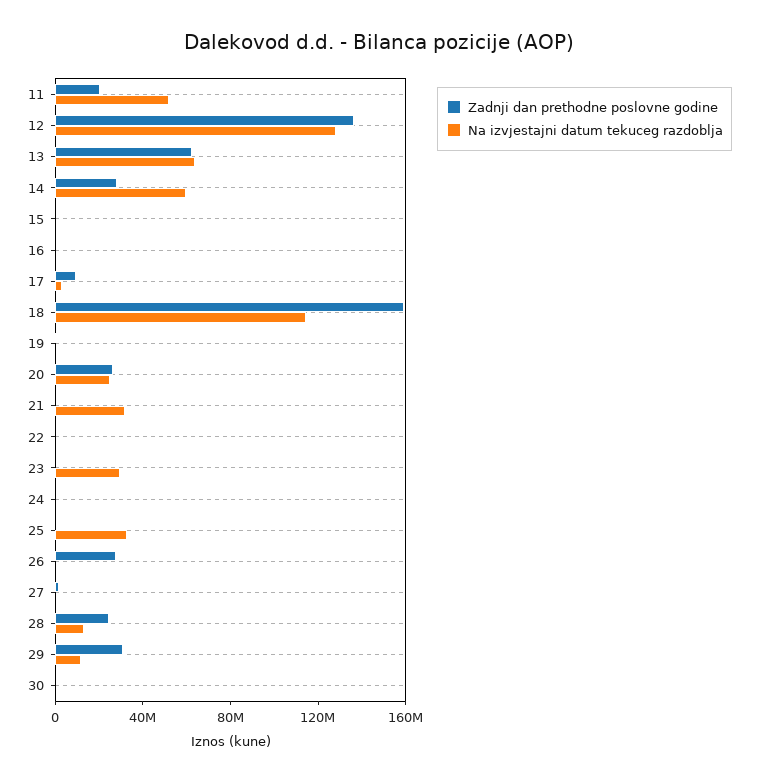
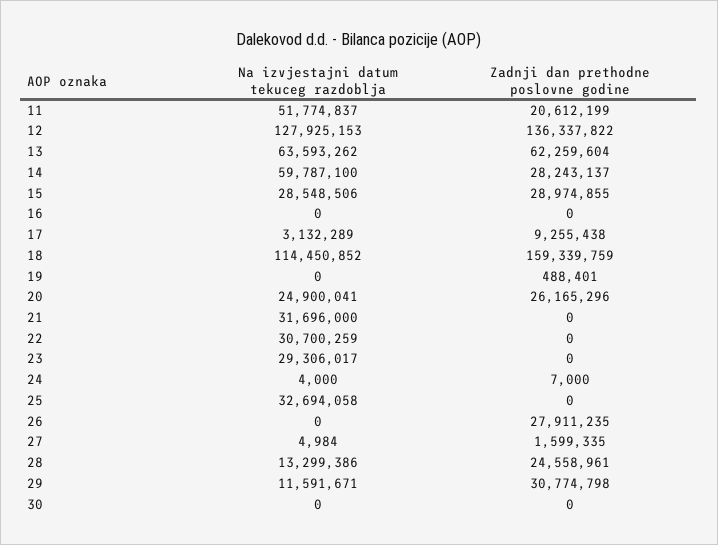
  {
    "Zadnji dan prethodne poslovne godine": {
      "11": 20612199,
      "12": 136337822,
      "13": 62259604,
      "14": 28243137,
-     "15": 0,
+     "15": 28974855,
      "16": 0,
      "17": 9255438,
      "18": 159339759,
      "19": 488401,
      "20": 26165296,
      "21": 0,
      "22": 0,
      "23": 0,
      "24": 7000,
      "25": 0,
      "26": 27911235,
      "27": 1599335,
      "28": 24558961,
      "29": 30774798,
      "30": 0
    },
    "Na izvjestajni datum tekuceg razdoblja": {
      "11": 51774837,
      "12": 127925153,
      "13": 63593262,
      "14": 59787100,
-     "15": 0,
+     "15": 28548506,
      "16": 0,
      "17": 3132289,
      "18": 114450852,
      "19": 0,
      "20": 24900041,
      "21": 31696000,
-     "22": 0,
+     "22": 30700259,
      "23": 29306017,
      "24": 4000,
      "25": 32694058,
      "26": 0,
      "27": 4984,
      "28": 13299386,
      "29": 11591671,
      "30": 0
    }
  }

